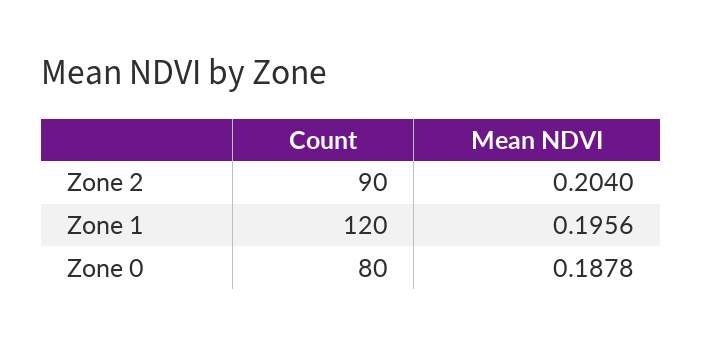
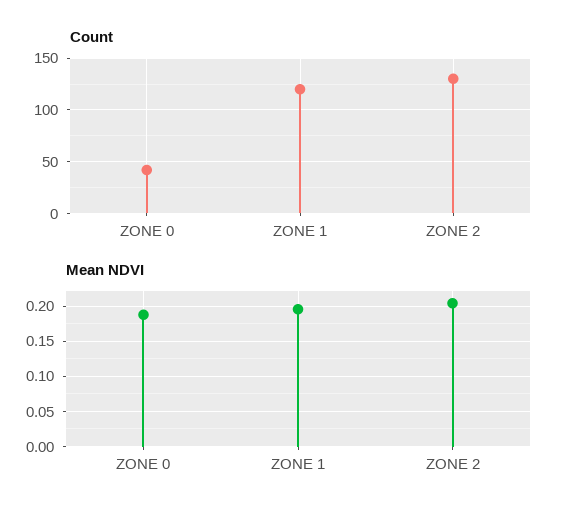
  {
    "Count": {
-     "Zone 2": 90,
+     "Zone 2": 130,
      "Zone 1": 120,
-     "Zone 0": 80
+     "Zone 0": 40
    },
    "Mean NDVI": {
      "Zone 2": 0.204,
      "Zone 1": 0.1956,
      "Zone 0": 0.1878
    }
  }

